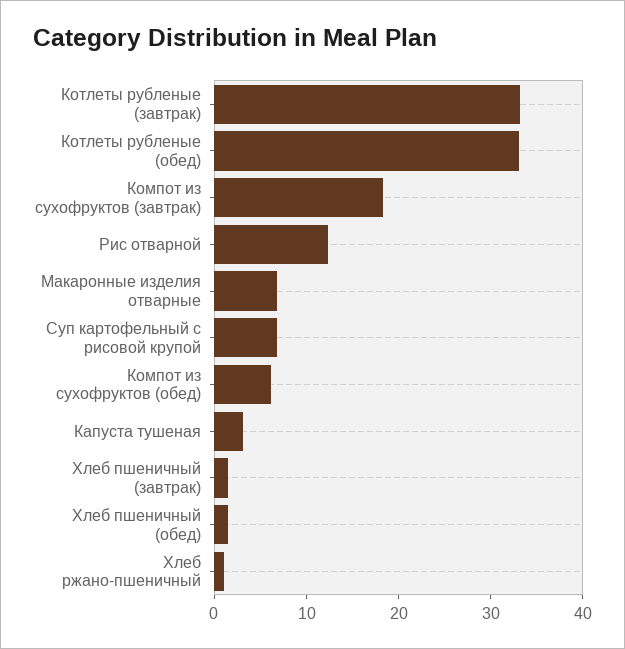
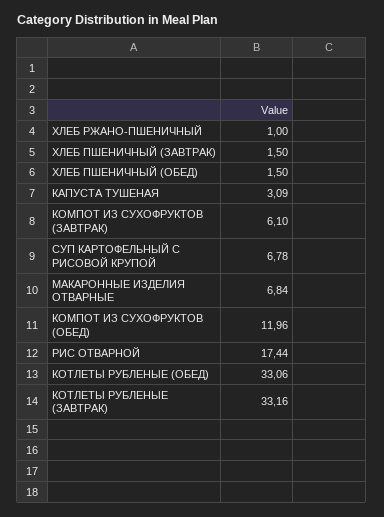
  {
    "Котлеты рубленые (завтрак)": 33.16,
    "Котлеты рубленые (обед)": 33.06,
-   "Компот из сухофруктов (завтрак)": 18,
+   "Компот из сухофруктов (завтрак)": 6.1,
-   "Рис отварной": 12,
+   "Рис отварной": 17.44,
    "Макаронные изделия отварные": 6.84,
    "Суп картофельный с рисовой крупой": 6.78,
-   "Компот из сухофруктов (обед)": 6,
+   "Компот из сухофруктов (обед)": 11.96,
    "Капуста тушеная": 3.09,
    "Хлеб пшеничный (завтрак)": 1.5,
    "Хлеб пшеничный (обед)": 1.5,
    "Хлеб ржано-пшеничный": 1
  }

